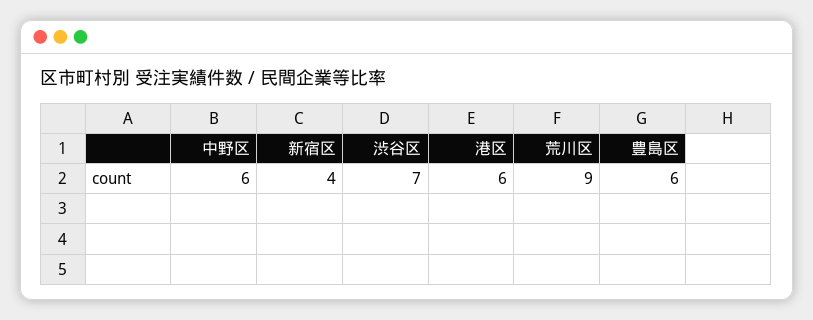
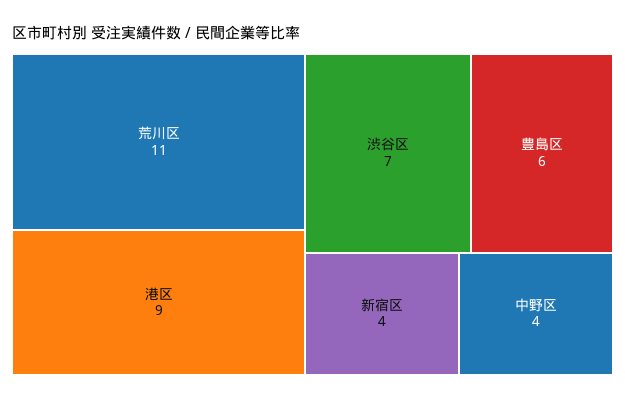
  {
-   "中野区": 6,
+   "中野区": 4,
    "新宿区": 4,
    "渋谷区": 7,
-   "港区": 6,
+   "港区": 9,
-   "荒川区": 9,
+   "荒川区": 11,
    "豊島区": 6
  }

